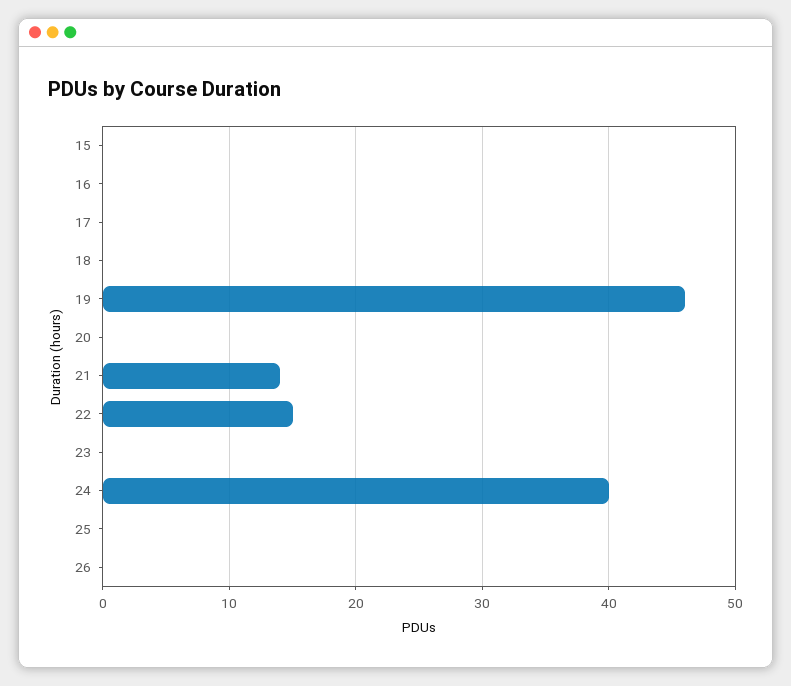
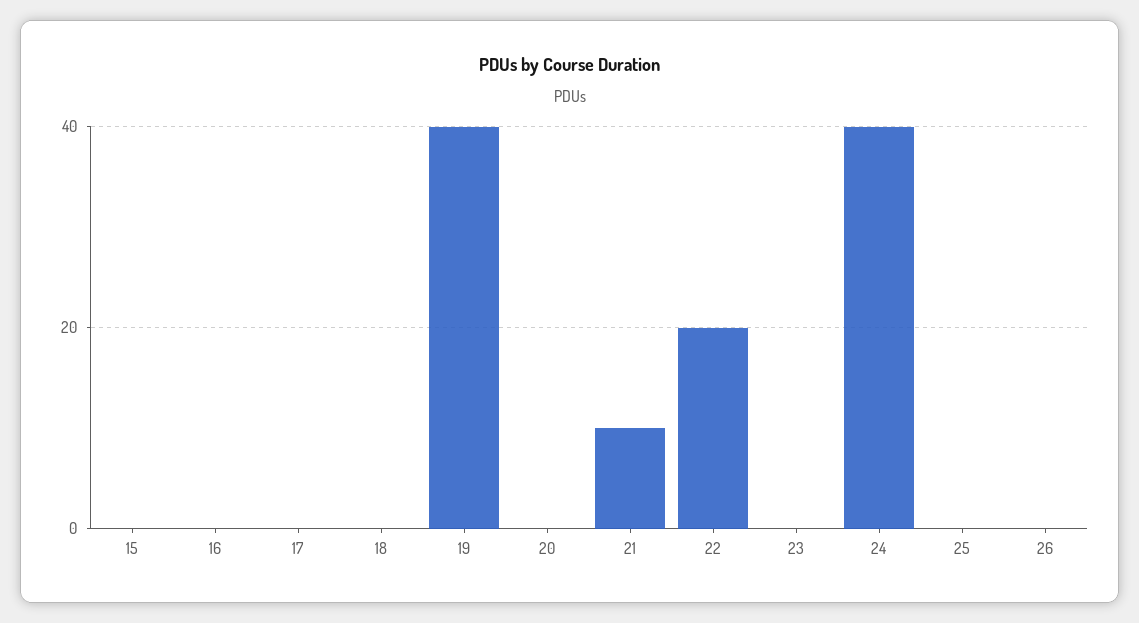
  {
    "15": 0,
    "16": 0,
    "17": 0,
    "18": 0,
-   "19": 46,
+   "19": 40,
    "20": 0,
-   "21": 14,
+   "21": 10,
-   "22": 15,
+   "22": 20,
    "23": 0,
    "24": 40,
    "25": 0,
    "26": 0
  }

